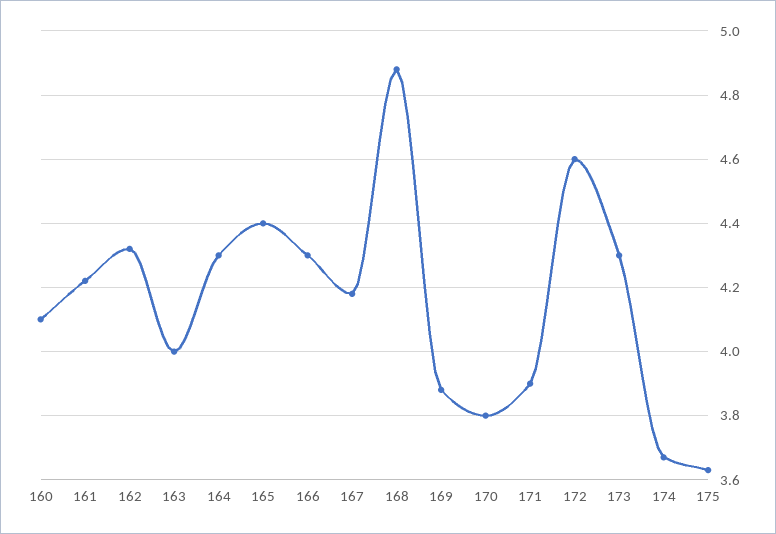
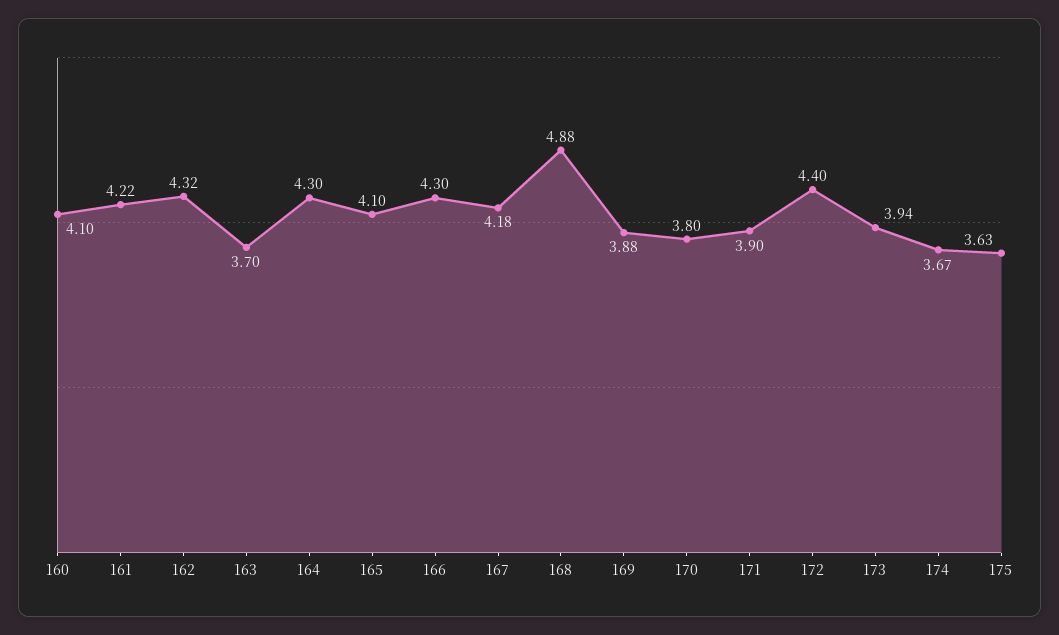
  {
    "160": 4.1,
    "161": 4.22,
    "162": 4.32,
-   "163": 4,
+   "163": 3.7,
    "164": 4.3,
-   "165": 4.4,
+   "165": 4.1,
    "166": 4.3,
    "167": 4.18,
    "168": 4.88,
    "169": 3.88,
    "170": 3.8,
    "171": 3.9,
-   "172": 4.6,
+   "172": 4.4,
-   "173": 4.3,
+   "173": 3.94,
    "174": 3.67,
    "175": 3.63
  }

